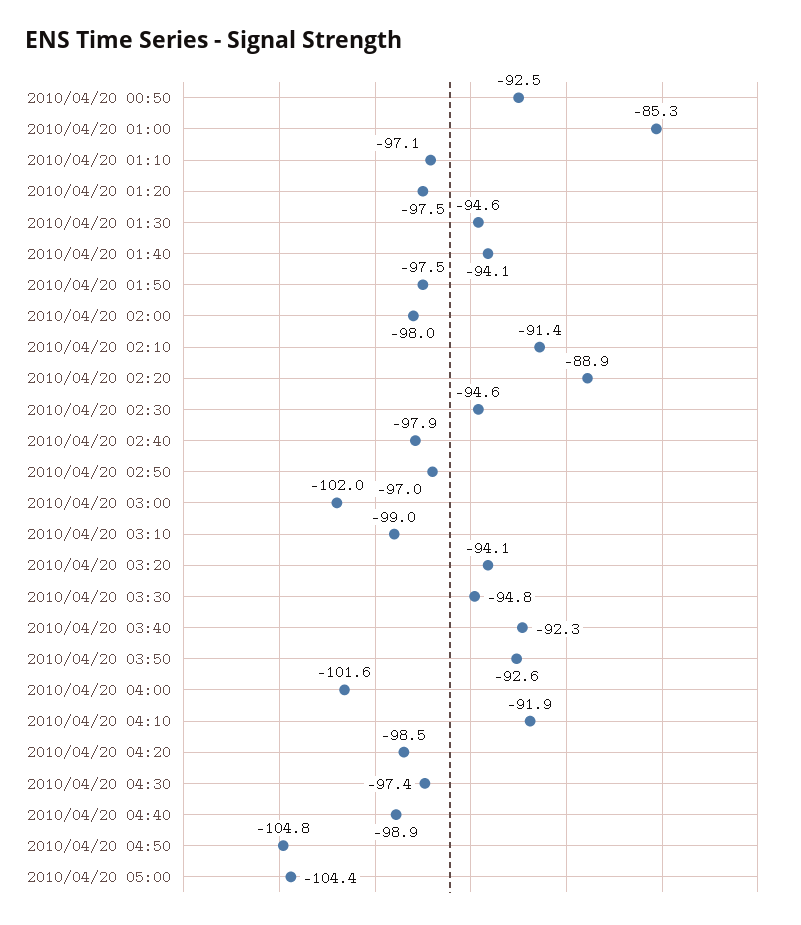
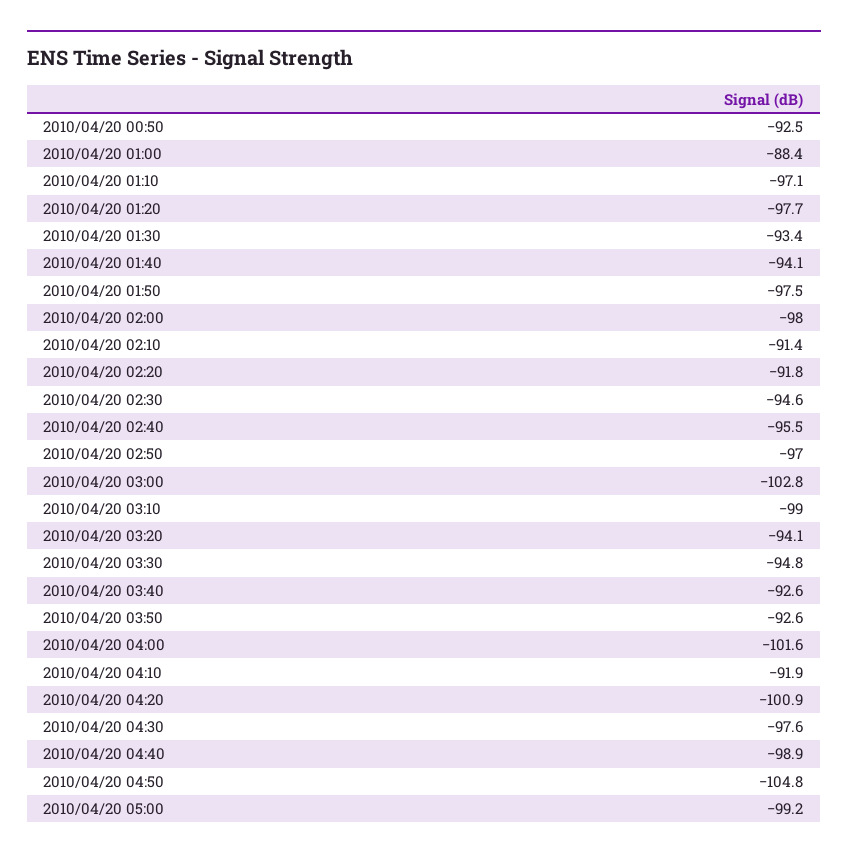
  {
    "2010/04/20 00:50": -92.5,
-   "2010/04/20 01:00": -85.3,
+   "2010/04/20 01:00": -88.4,
    "2010/04/20 01:10": -97.1,
-   "2010/04/20 01:20": -97.5,
+   "2010/04/20 01:20": -97.7,
-   "2010/04/20 01:30": -94.6,
+   "2010/04/20 01:30": -93.4,
    "2010/04/20 01:40": -94.1,
    "2010/04/20 01:50": -97.5,
    "2010/04/20 02:00": -98,
    "2010/04/20 02:10": -91.4,
-   "2010/04/20 02:20": -88.9,
+   "2010/04/20 02:20": -91.8,
    "2010/04/20 02:30": -94.6,
-   "2010/04/20 02:40": -97.9,
+   "2010/04/20 02:40": -95.5,
    "2010/04/20 02:50": -97,
-   "2010/04/20 03:00": -102,
+   "2010/04/20 03:00": -102.8,
    "2010/04/20 03:10": -99,
    "2010/04/20 03:20": -94.1,
    "2010/04/20 03:30": -94.8,
-   "2010/04/20 03:40": -92.3,
+   "2010/04/20 03:40": -92.6,
    "2010/04/20 03:50": -92.6,
    "2010/04/20 04:00": -101.6,
    "2010/04/20 04:10": -91.9,
-   "2010/04/20 04:20": -98.5,
+   "2010/04/20 04:20": -100.9,
-   "2010/04/20 04:30": -97.4,
+   "2010/04/20 04:30": -97.6,
    "2010/04/20 04:40": -98.9,
    "2010/04/20 04:50": -104.8,
-   "2010/04/20 05:00": -104.4
+   "2010/04/20 05:00": -99.2
  }

